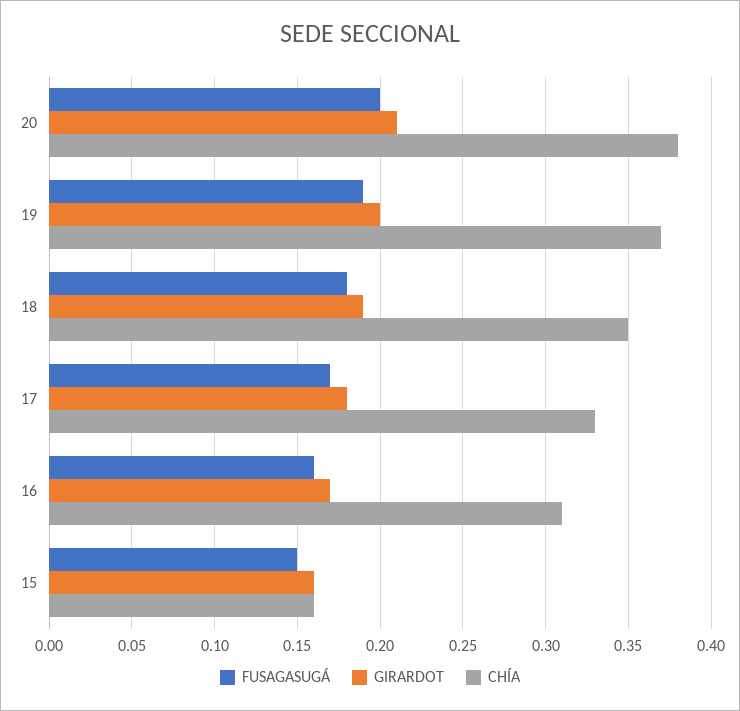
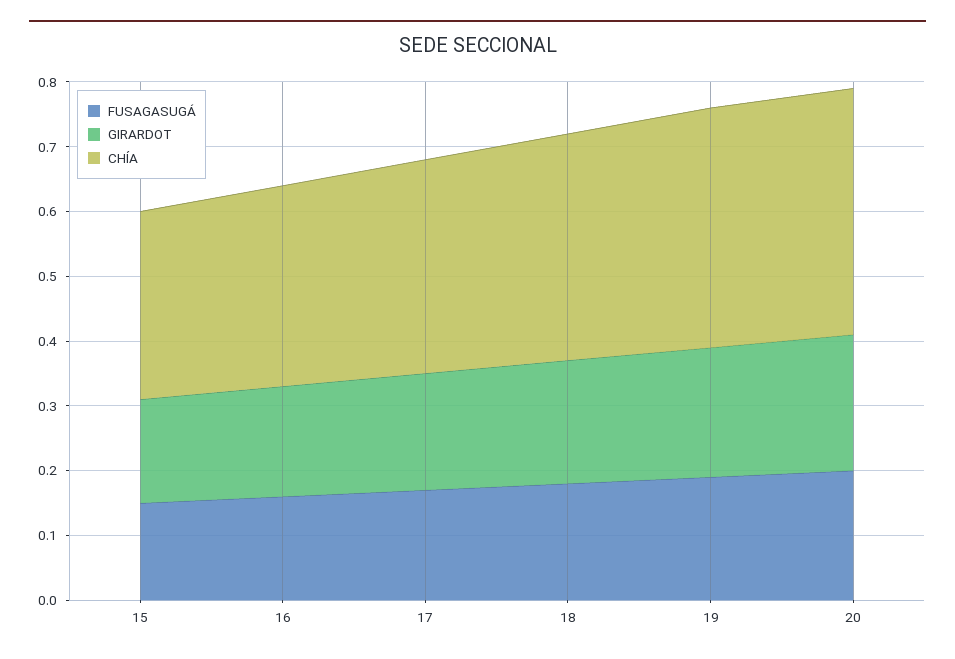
  {
    "FUSAGASUGÁ": {
      "20": 0.2,
      "19": 0.19,
      "18": 0.18,
      "17": 0.17,
      "16": 0.16,
      "15": 0.15
    },
    "GIRARDOT": {
      "20": 0.21,
      "19": 0.2,
      "18": 0.19,
      "17": 0.18,
      "16": 0.17,
      "15": 0.16
    },
    "CHÍA": {
      "20": 0.38,
      "19": 0.37,
      "18": 0.35,
      "17": 0.33,
      "16": 0.31,
-     "15": 0.16
+     "15": 0.3
    }
  }

